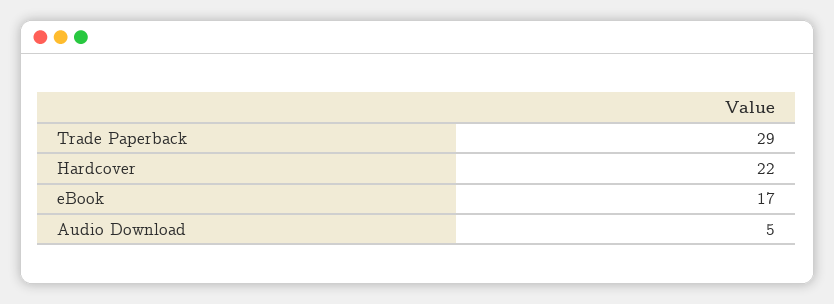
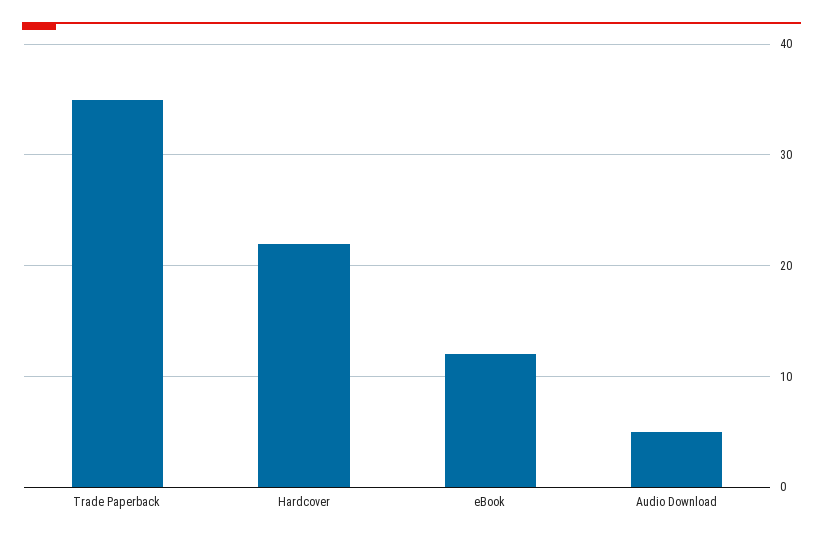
  {
-   "Trade Paperback": 29,
+   "Trade Paperback": 35,
    "Hardcover": 22,
-   "eBook": 17,
+   "eBook": 12,
    "Audio Download": 5
  }

